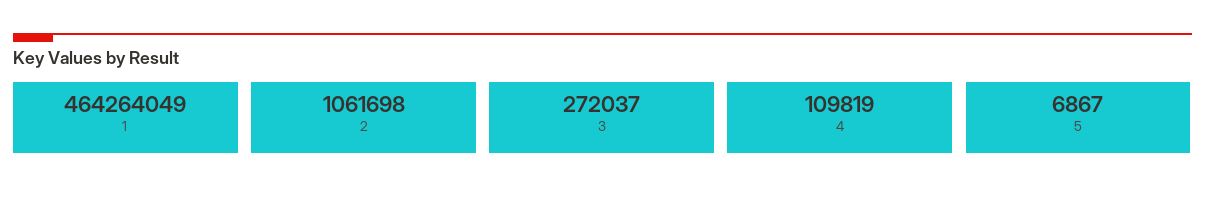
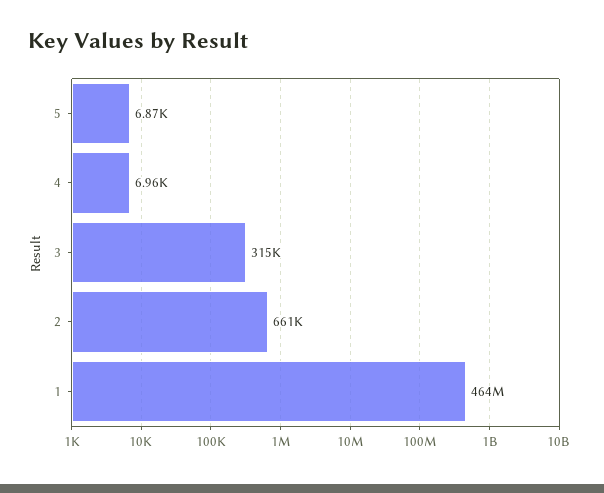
  {
    "1": 464264049,
-   "2": 1061698,
+   "2": 661000,
-   "3": 272037,
+   "3": 315000,
-   "4": 109819,
+   "4": 6960,
    "5": 6867
  }

